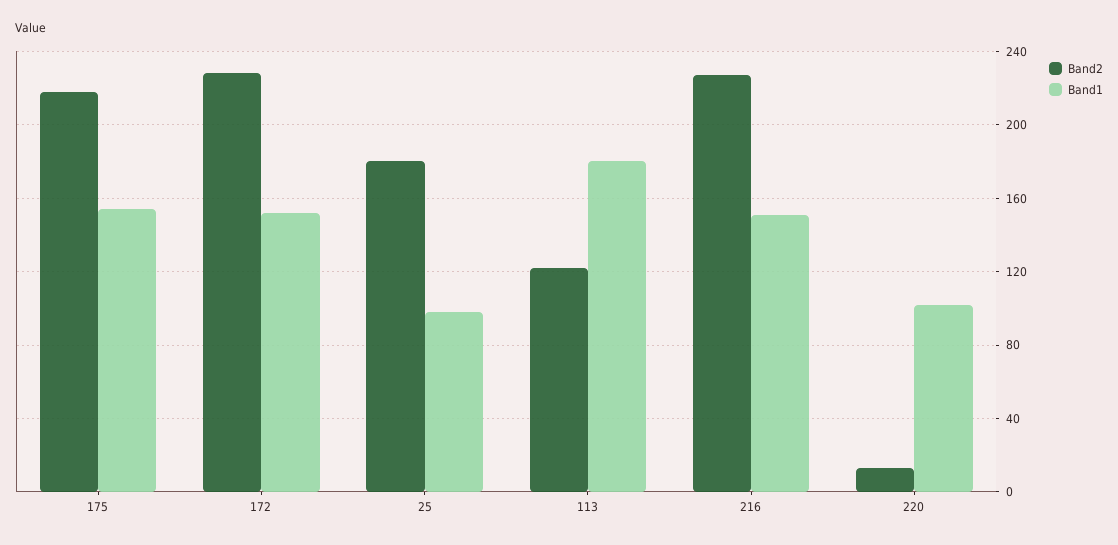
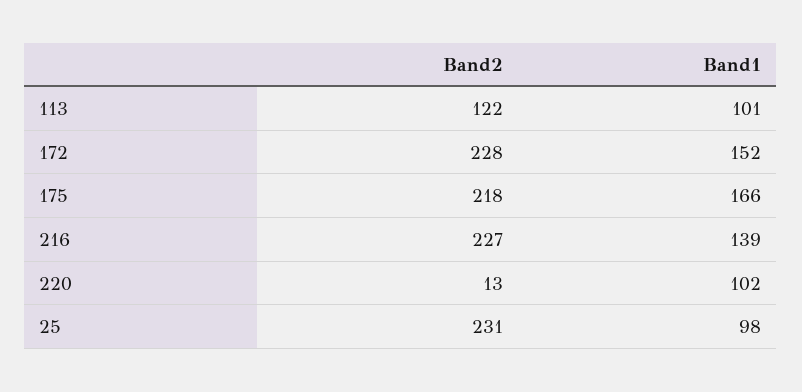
  {
    "Band2": {
      "175": 218,
      "172": 228,
-     "25": 180,
+     "25": 231,
      "113": 122,
      "216": 227,
      "220": 13
    },
    "Band1": {
-     "175": 155,
+     "175": 166,
      "172": 152,
      "25": 98,
-     "113": 180,
+     "113": 101,
-     "216": 150,
+     "216": 139,
      "220": 102
    }
  }

